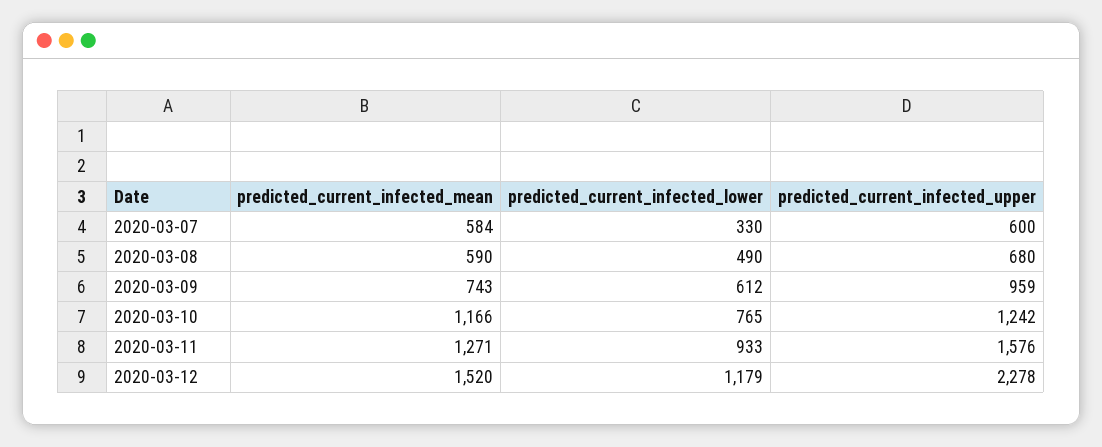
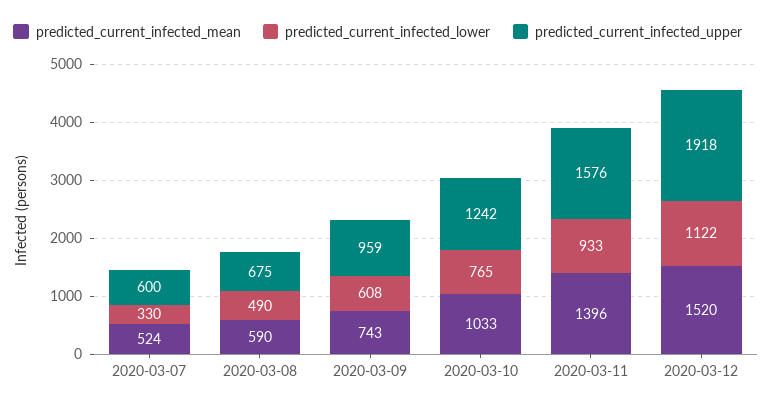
  {
    "predicted_current_infected_mean": {
-     "2020-03-07": 584,
+     "2020-03-07": 524,
      "2020-03-08": 590,
      "2020-03-09": 743,
-     "2020-03-10": 1166,
+     "2020-03-10": 1033,
-     "2020-03-11": 1271,
+     "2020-03-11": 1396,
      "2020-03-12": 1520
    },
    "predicted_current_infected_lower": {
      "2020-03-07": 330,
      "2020-03-08": 490,
-     "2020-03-09": 612,
+     "2020-03-09": 608,
      "2020-03-10": 765,
      "2020-03-11": 933,
-     "2020-03-12": 1179
+     "2020-03-12": 1122
    },
    "predicted_current_infected_upper": {
      "2020-03-07": 600,
-     "2020-03-08": 680,
+     "2020-03-08": 675,
      "2020-03-09": 959,
      "2020-03-10": 1242,
      "2020-03-11": 1576,
-     "2020-03-12": 2278
+     "2020-03-12": 1918
    }
  }

